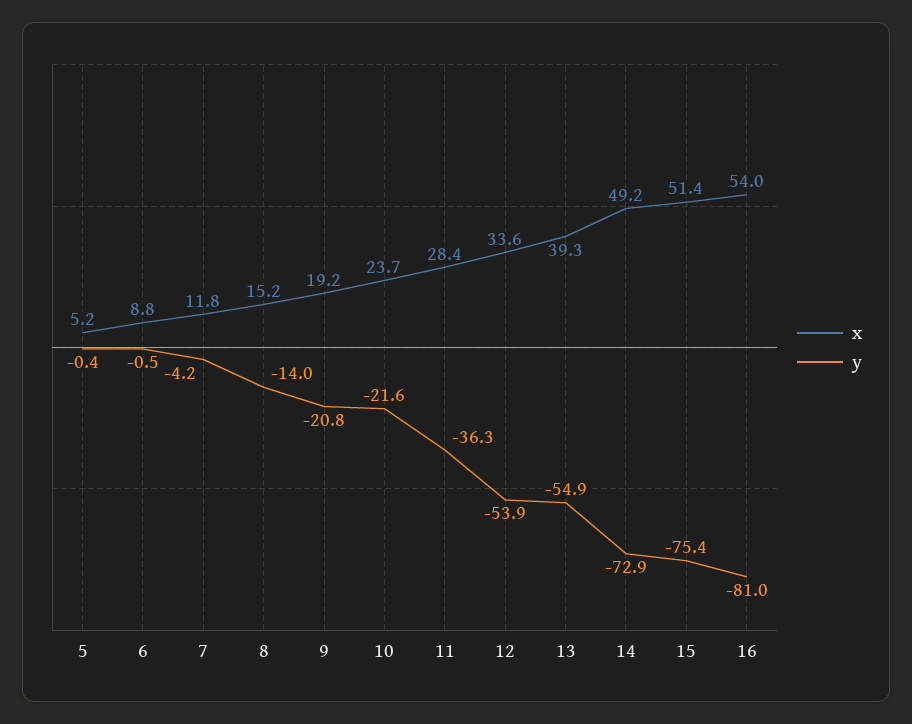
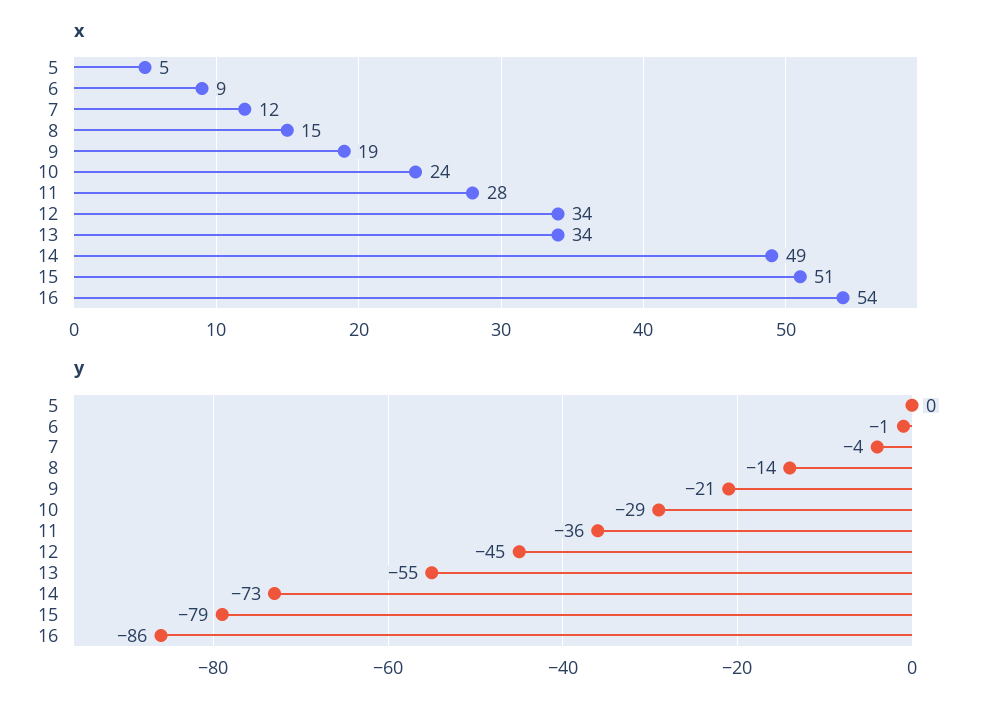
  {
    "x": {
      "5": 5.2,
      "6": 8.8,
      "7": 11.8,
      "8": 15.2,
      "9": 19.2,
      "10": 23.7,
      "11": 28.4,
      "12": 33.6,
-     "13": 39.3,
+     "13": 34,
      "14": 49.2,
      "15": 51.4,
      "16": 54
    },
    "y": {
      "5": -0.4,
      "6": -0.5,
      "7": -4.2,
      "8": -14,
      "9": -20.8,
-     "10": -21.6,
+     "10": -29,
      "11": -36.3,
-     "12": -53.9,
+     "12": -45,
      "13": -54.9,
      "14": -72.9,
-     "15": -75.4,
+     "15": -79,
-     "16": -81
+     "16": -86
    }
  }

